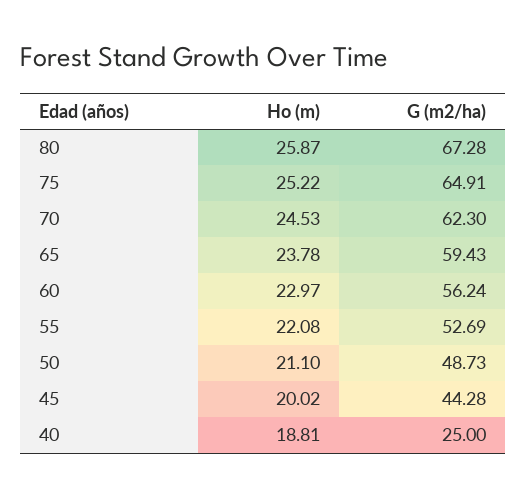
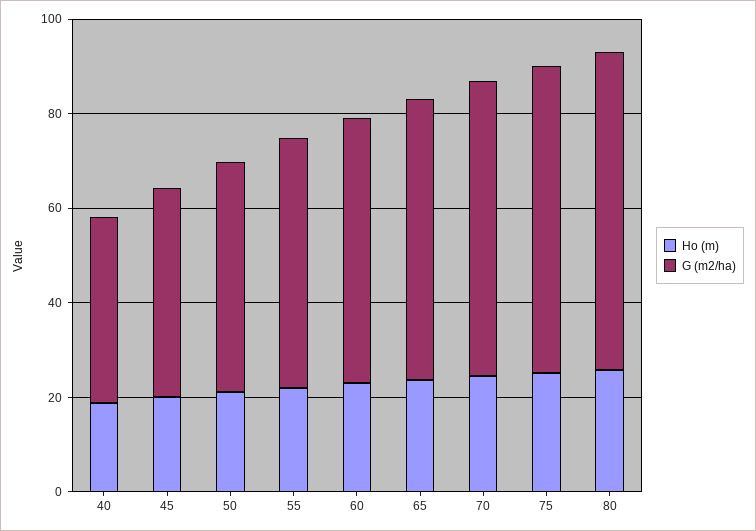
  {
    "Ho (m)": {
      "80": 25.87,
      "75": 25.22,
      "70": 24.53,
      "65": 23.78,
      "60": 22.97,
      "55": 22.08,
      "50": 21.1,
      "45": 20.02,
      "40": 18.81
    },
    "G (m2/ha)": {
      "80": 67.28,
      "75": 64.91,
      "70": 62.3,
      "65": 59.43,
      "60": 56.24,
      "55": 52.69,
      "50": 48.73,
      "45": 44.28,
-     "40": 25
+     "40": 40
    }
  }

